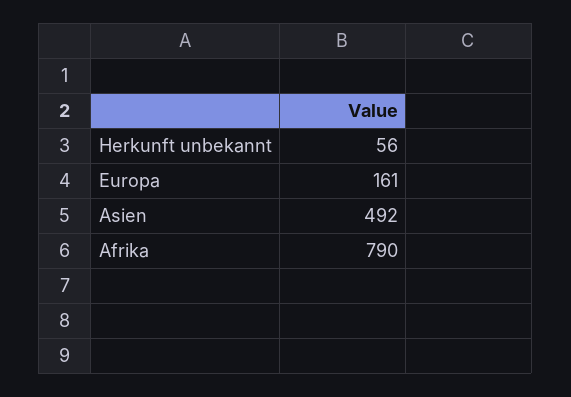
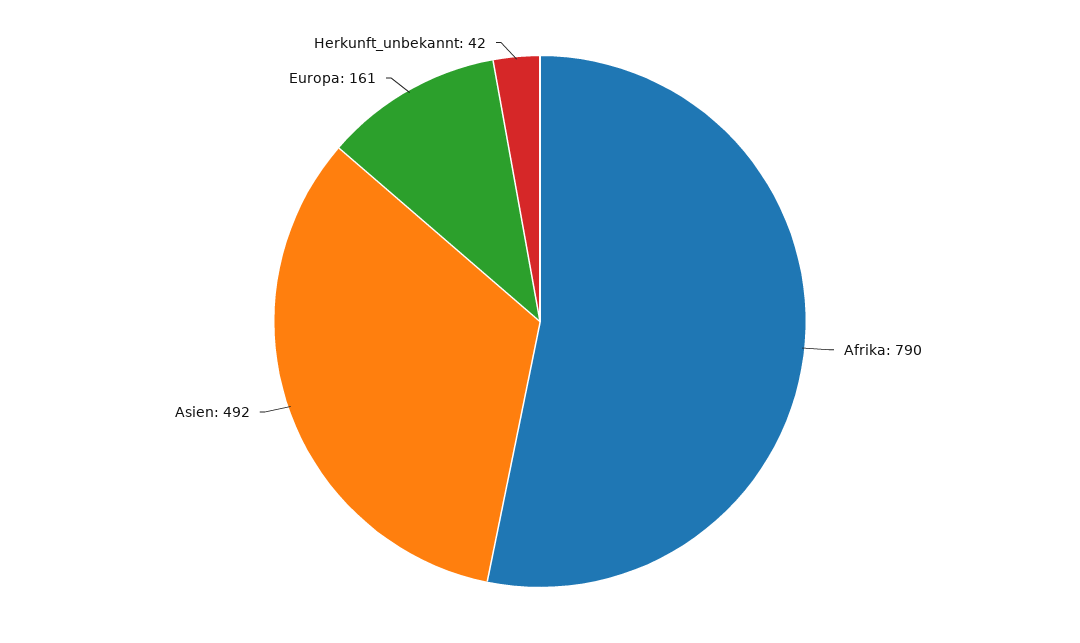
  {
-   "Herkunft unbekannt": 56,
+   "Herkunft unbekannt": 42,
    "Europa": 161,
    "Asien": 492,
    "Afrika": 790
  }

